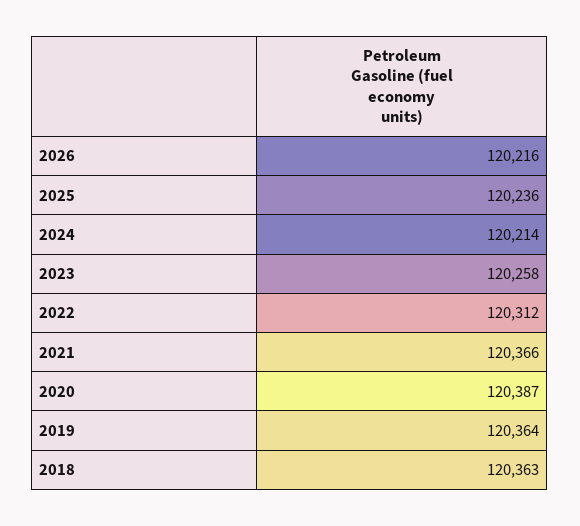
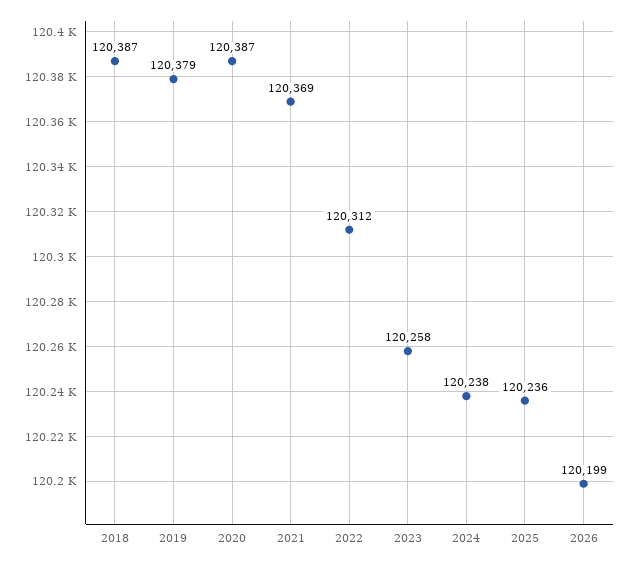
  {
-   "2026": 120216,
+   "2026": 120199,
    "2025": 120236,
-   "2024": 120214,
+   "2024": 120238,
    "2023": 120258,
    "2022": 120312,
-   "2021": 120366,
+   "2021": 120369,
    "2020": 120387,
-   "2019": 120364,
+   "2019": 120379,
-   "2018": 120363
+   "2018": 120387
  }

